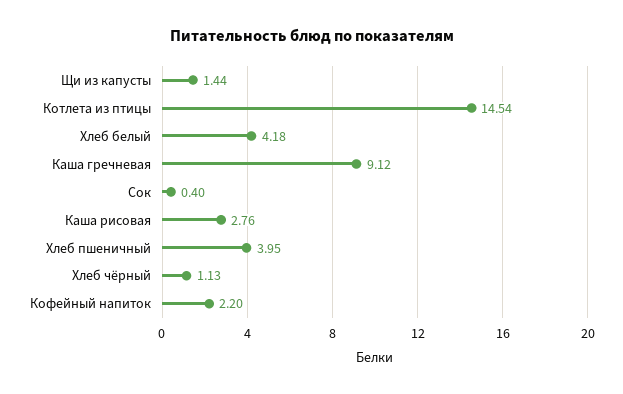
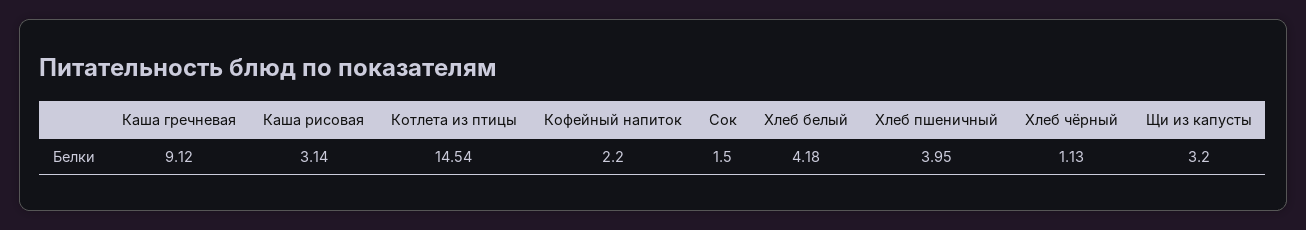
  {
-   "Щи из капусты": 1.44,
+   "Щи из капусты": 3.2,
    "Котлета из птицы": 14.54,
    "Хлеб белый": 4.18,
    "Каша гречневая": 9.12,
-   "Сок": 0.4,
+   "Сок": 1.5,
-   "Каша рисовая": 2.76,
+   "Каша рисовая": 3.14,
    "Хлеб пшеничный": 3.95,
    "Хлеб чёрный": 1.13,
    "Кофейный напиток": 2.2
  }

